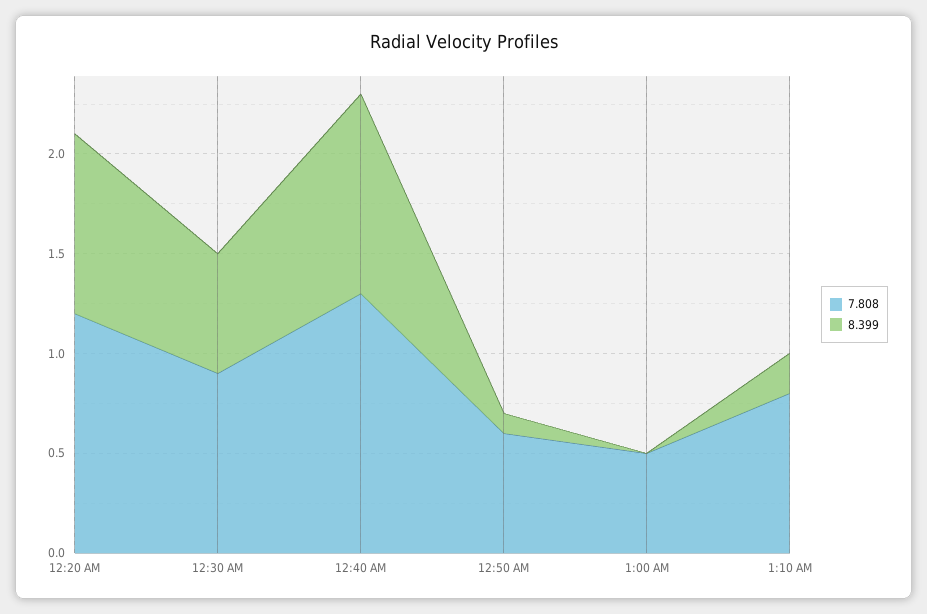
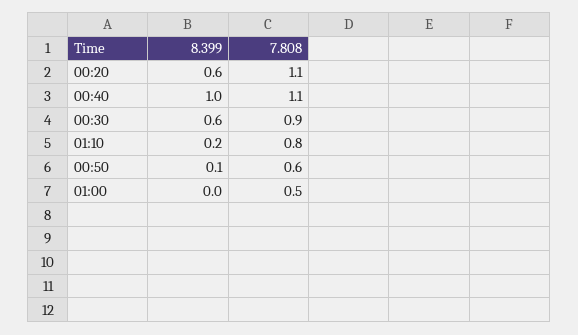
  {
    "7.808": {
-     "12:20 AM": 1.2,
+     "12:20 AM": 1.1,
      "12:30 AM": 0.9,
-     "12:40 AM": 1.3,
+     "12:40 AM": 1.1,
      "12:50 AM": 0.6,
      "1:00 AM": 0.5,
      "1:10 AM": 0.8
    },
    "8.399": {
-     "12:20 AM": 0.9,
+     "12:20 AM": 0.6,
      "12:30 AM": 0.6,
      "12:40 AM": 1,
      "12:50 AM": 0.1,
      "1:00 AM": 0,
      "1:10 AM": 0.2
    }
  }

